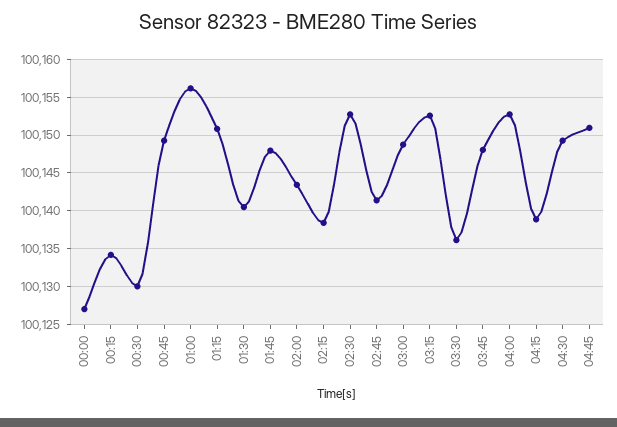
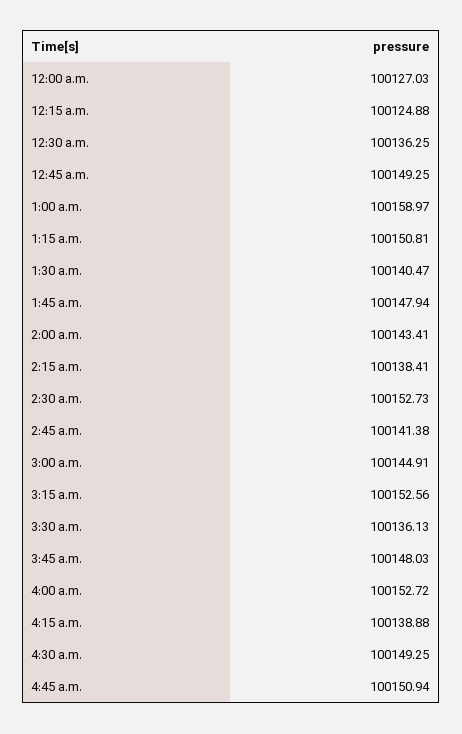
  {
    "00:00": 100127.03,
-   "00:15": 100134,
+   "00:15": 100124.88,
-   "00:30": 100130,
+   "00:30": 100136.25,
    "00:45": 100149.25,
-   "01:00": 100156,
+   "01:00": 100158.97,
    "01:15": 100150.81,
    "01:30": 100140.47,
    "01:45": 100147.94,
    "02:00": 100143.41,
    "02:15": 100138.41,
    "02:30": 100152.73,
    "02:45": 100141.38,
-   "03:00": 100149,
+   "03:00": 100144.91,
    "03:15": 100152.56,
    "03:30": 100136.13,
    "03:45": 100148.03,
    "04:00": 100152.72,
    "04:15": 100138.88,
    "04:30": 100149.25,
    "04:45": 100150.94
  }

